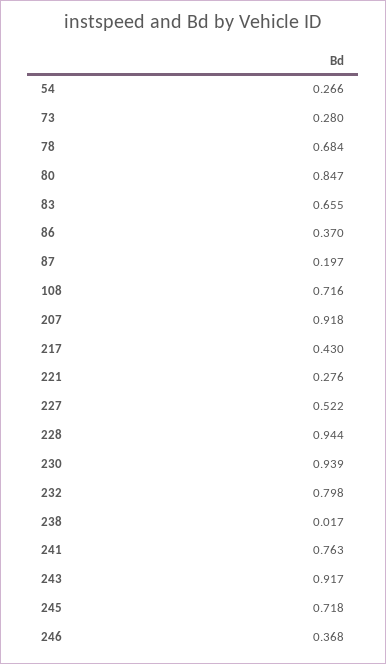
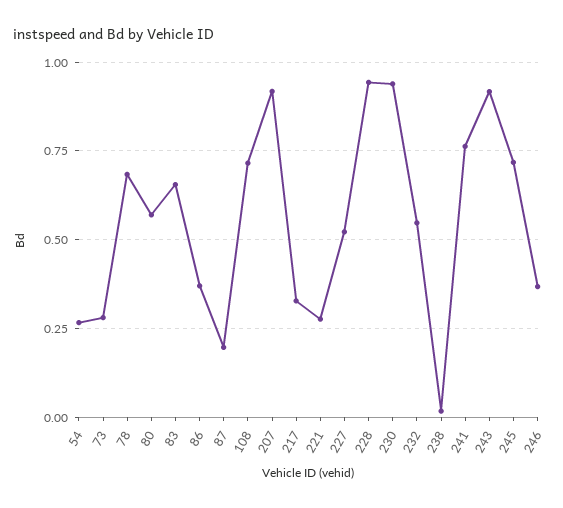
  {
    "54": 0.266,
    "73": 0.28,
    "78": 0.684,
-   "80": 0.847,
+   "80": 0.575,
    "83": 0.655,
    "86": 0.37,
    "87": 0.197,
    "108": 0.716,
    "207": 0.918,
-   "217": 0.43,
+   "217": 0.325,
    "221": 0.276,
    "227": 0.522,
    "228": 0.944,
    "230": 0.939,
-   "232": 0.798,
+   "232": 0.55,
    "238": 0.017,
    "241": 0.763,
    "243": 0.917,
    "245": 0.718,
    "246": 0.368
  }

